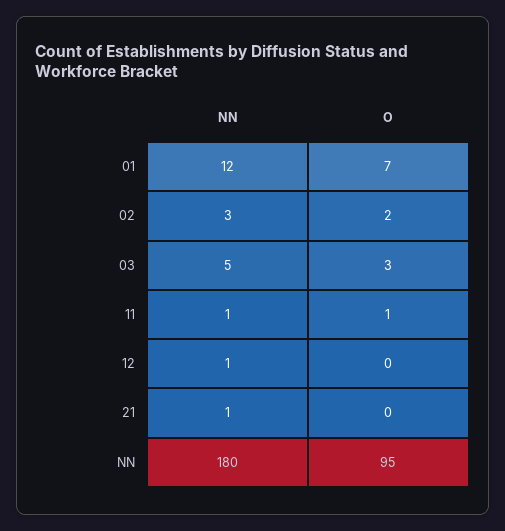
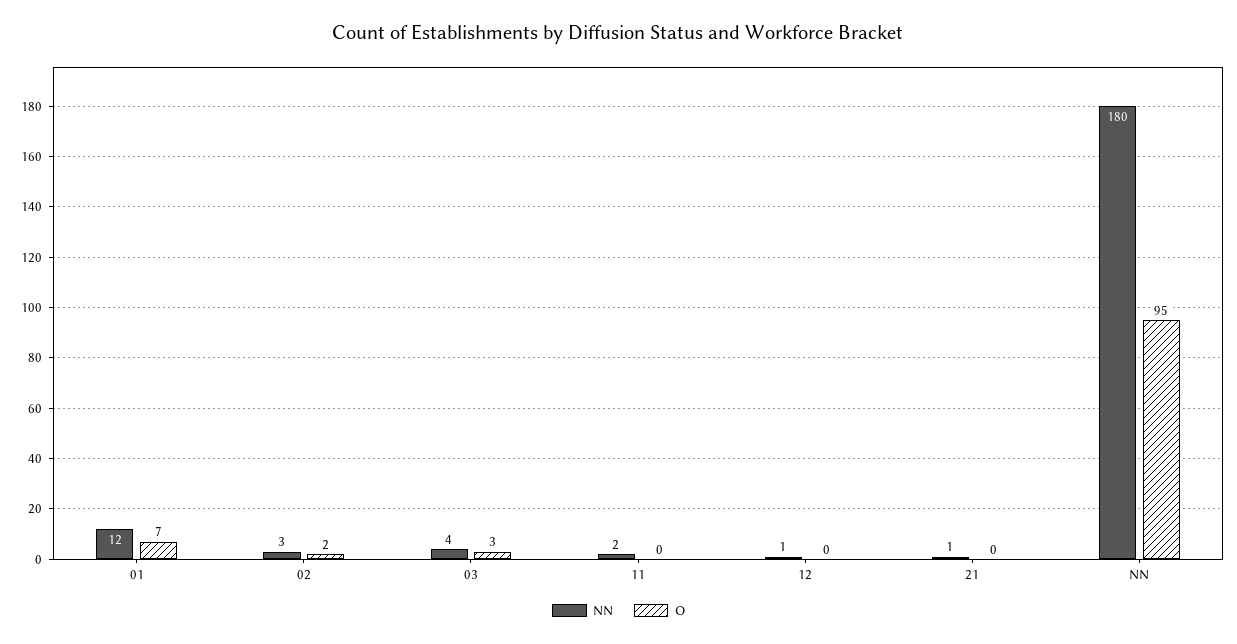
  {
    "NN": {
      "01": 12,
      "02": 3,
-     "03": 5,
+     "03": 4,
-     "11": 1,
+     "11": 2,
      "12": 1,
      "21": 1,
      "NN": 180
    },
    "O": {
      "01": 7,
      "02": 2,
      "03": 3,
-     "11": 1,
+     "11": 0,
      "12": 0,
      "21": 0,
      "NN": 95
    }
  }

